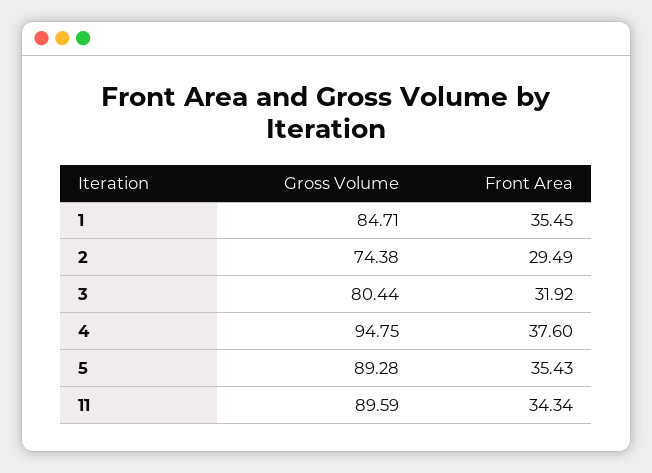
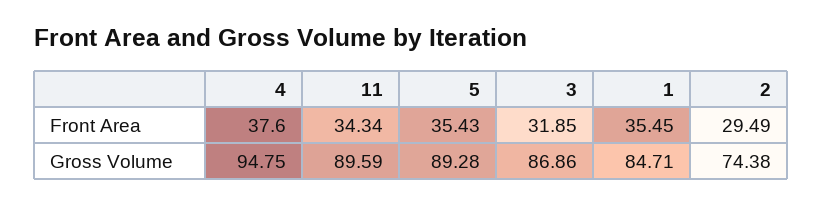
  {
    "Gross Volume": {
      "1": 84.71,
      "2": 74.38,
-     "3": 80.44,
+     "3": 86.86,
      "4": 94.75,
      "5": 89.28,
      "11": 89.59
    },
    "Front Area": {
      "1": 35.45,
      "2": 29.49,
-     "3": 31.92,
+     "3": 31.85,
      "4": 37.6,
      "5": 35.43,
      "11": 34.34
    }
  }

